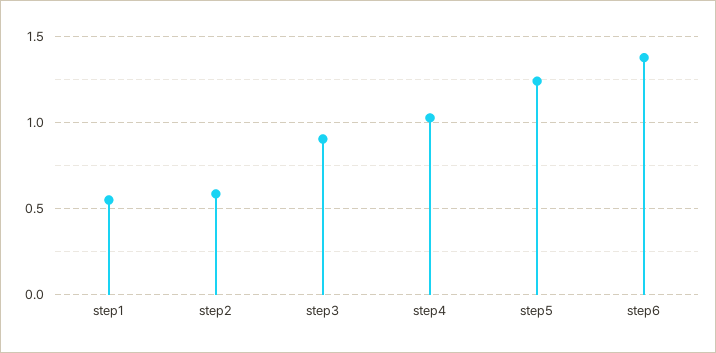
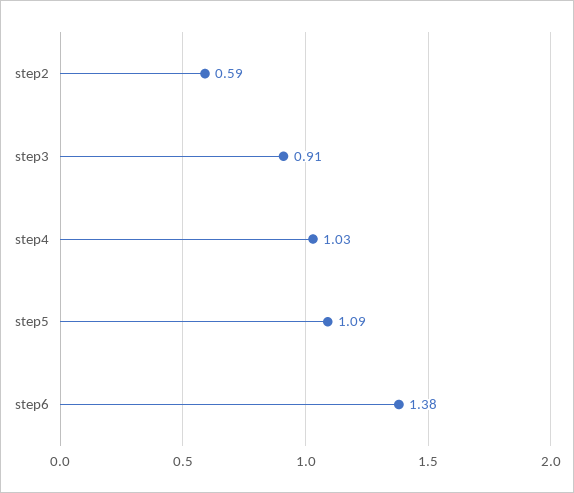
  {
-   "step1": 0.55,
    "step2": 0.59,
    "step3": 0.91,
    "step4": 1.03,
-   "step5": 1.25,
+   "step5": 1.09,
    "step6": 1.38
  }

